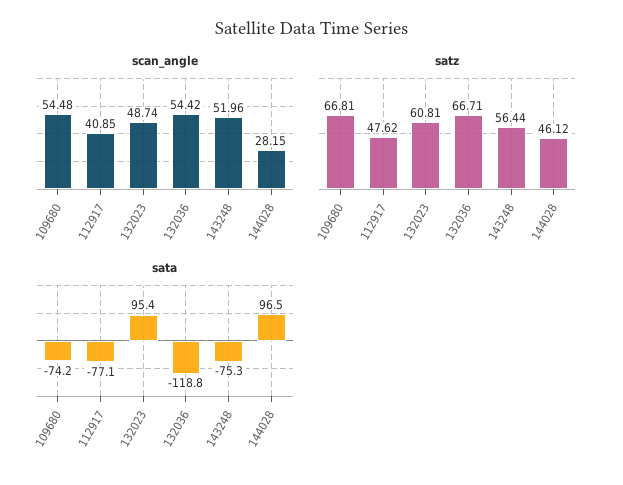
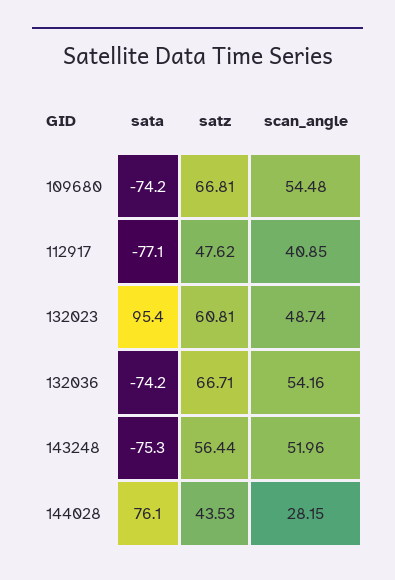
  {
    "scan_angle": {
      "109680": 54.48,
      "112917": 40.85,
      "132023": 48.74,
-     "132036": 54.42,
+     "132036": 54.16,
      "143248": 51.96,
      "144028": 28.15
    },
    "satz": {
      "109680": 66.81,
      "112917": 47.62,
      "132023": 60.81,
      "132036": 66.71,
      "143248": 56.44,
-     "144028": 46.12
+     "144028": 43.53
    },
    "sata": {
      "109680": -74.2,
      "112917": -77.1,
      "132023": 95.4,
-     "132036": -118.8,
+     "132036": -74.2,
      "143248": -75.3,
-     "144028": 96.5
+     "144028": 76.1
    }
  }

